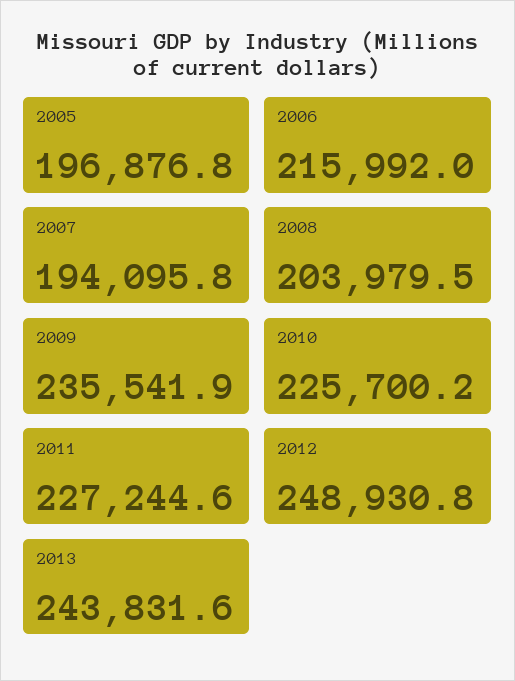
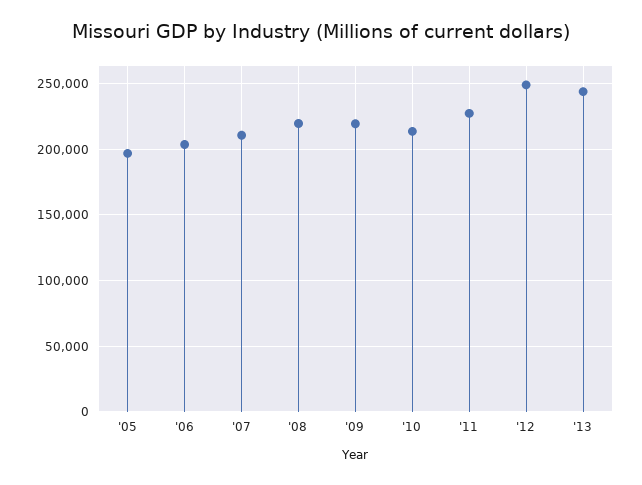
  {
    "2005": 196876.8,
-   "2006": 215992,
+   "2006": 205000,
-   "2007": 194095.8,
+   "2007": 210000,
-   "2008": 203979.5,
+   "2008": 220000,
-   "2009": 235541.9,
+   "2009": 220000,
-   "2010": 225700.2,
+   "2010": 215000,
    "2011": 227244.6,
    "2012": 248930.8,
    "2013": 243831.6
  }

